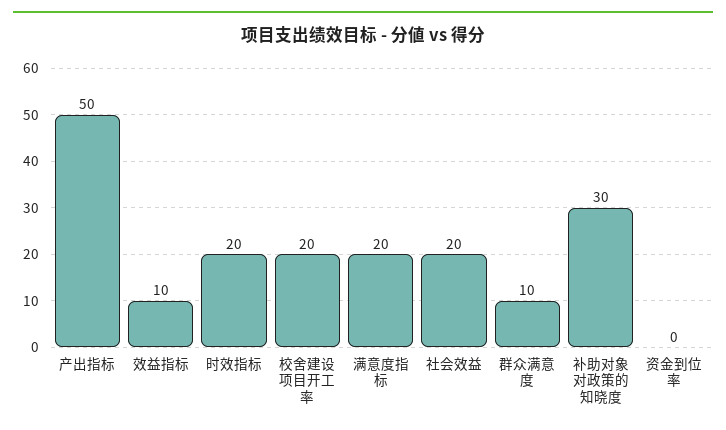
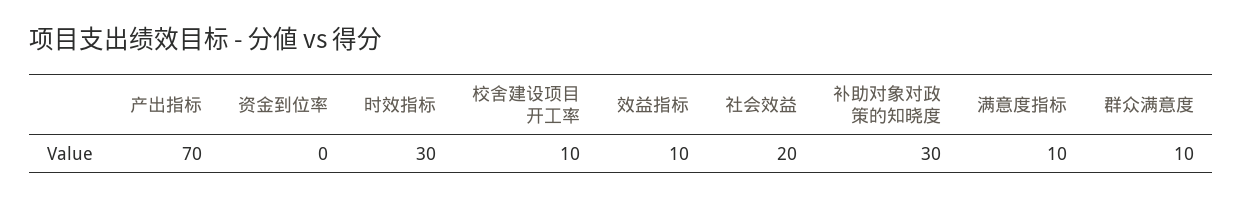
  {
-   "产出指标": 50,
+   "产出指标": 70,
    "效益指标": 10,
-   "时效指标": 20,
+   "时效指标": 30,
-   "校舍建设项目开工率": 20,
+   "校舍建设项目开工率": 10,
-   "满意度指标": 20,
+   "满意度指标": 10,
    "社会效益": 20,
    "群众满意度": 10,
    "补助对象对政策的知晓度": 30,
    "资金到位率": 0
  }

